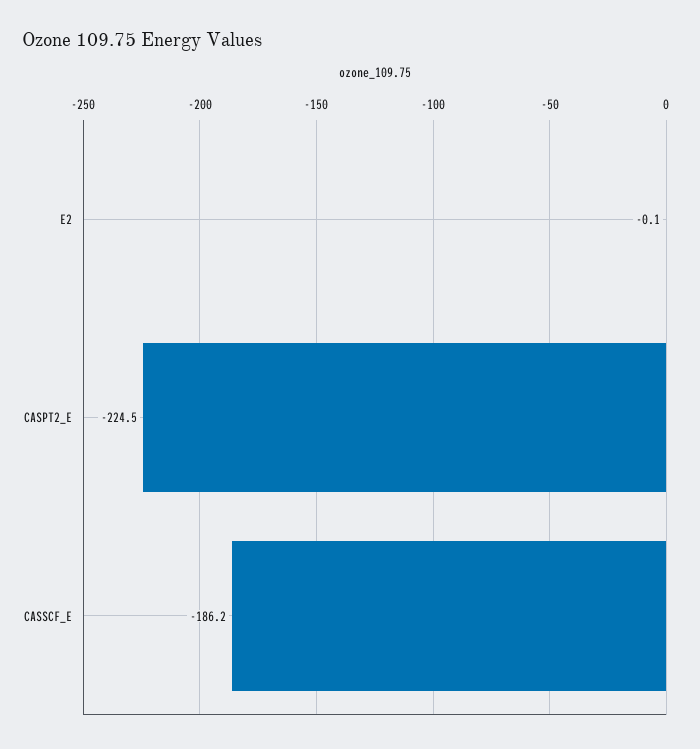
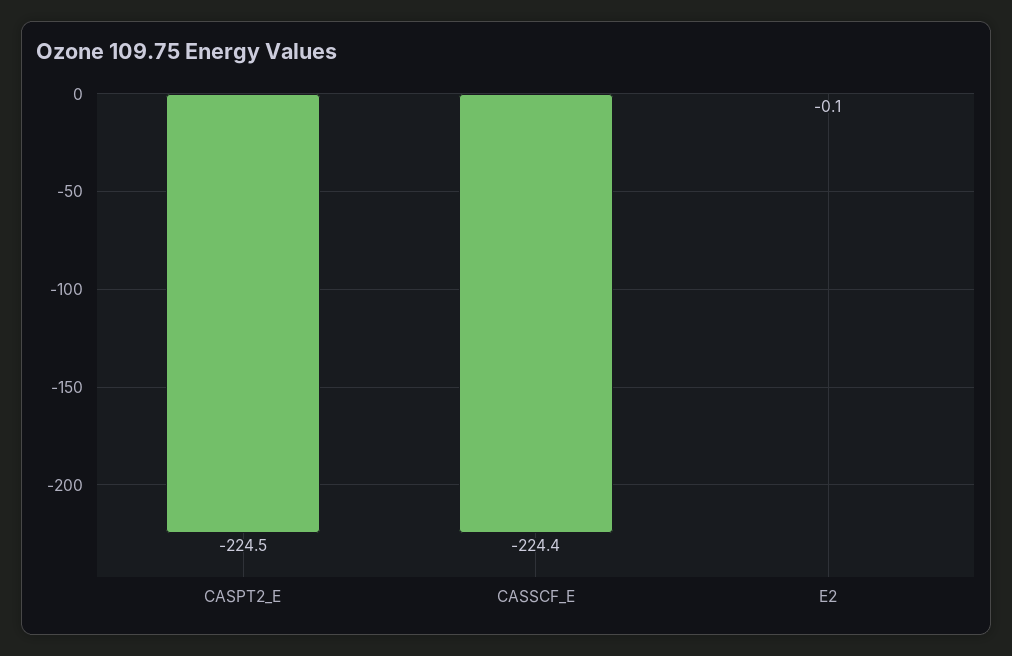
  {
    "E2": -0.1,
    "CASPT2_E": -224.5,
-   "CASSCF_E": -186.2
+   "CASSCF_E": -224.4
  }

